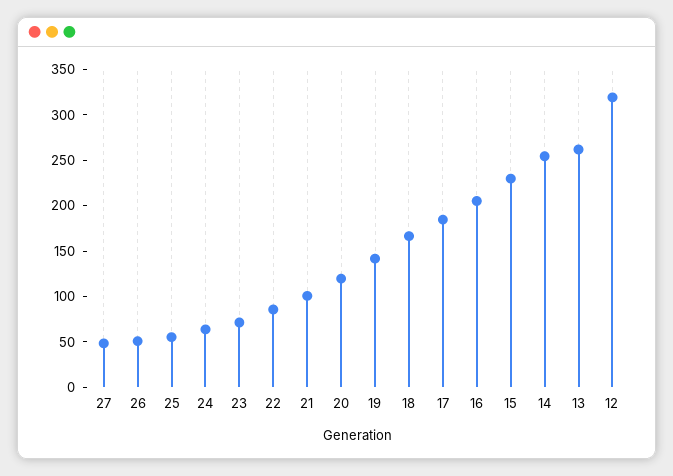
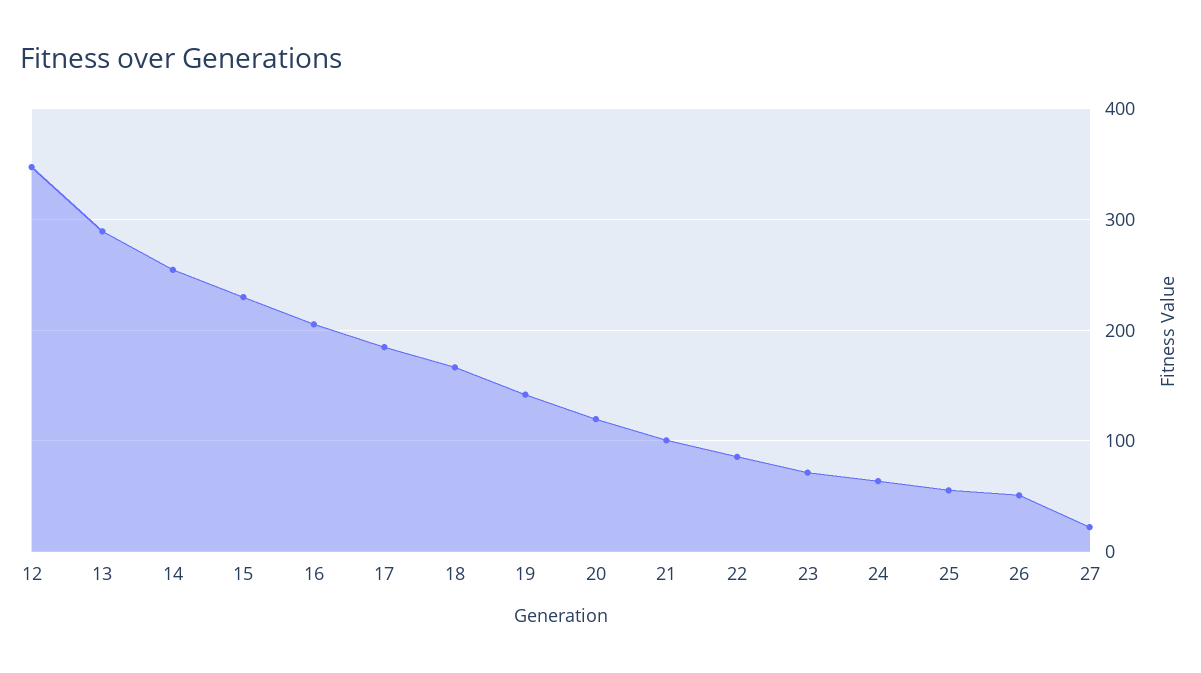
  {
-   "27": 50,
+   "27": 20,
    "26": 50,
    "25": 60,
    "24": 60,
    "23": 70,
    "22": 90,
    "21": 100,
    "20": 120,
    "19": 140,
    "18": 170,
    "17": 180,
    "16": 210,
    "15": 230,
    "14": 250,
-   "13": 260,
+   "13": 290,
-   "12": 320
+   "12": 350
  }

